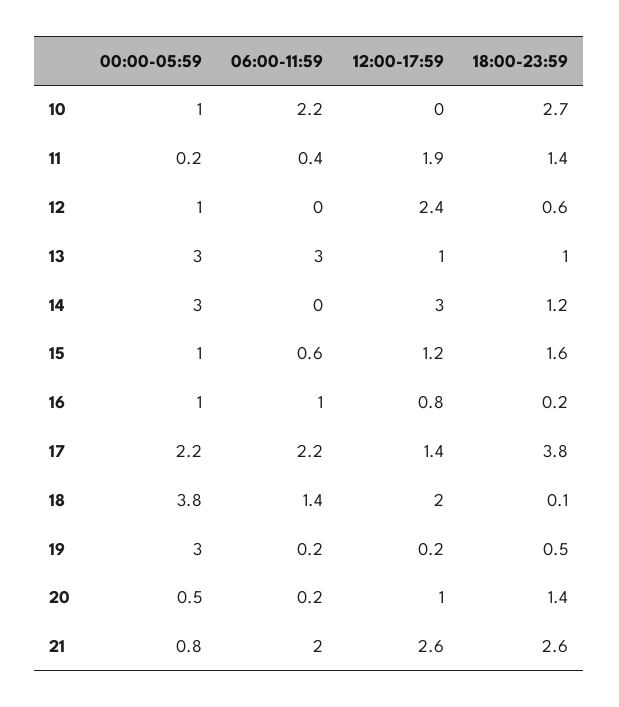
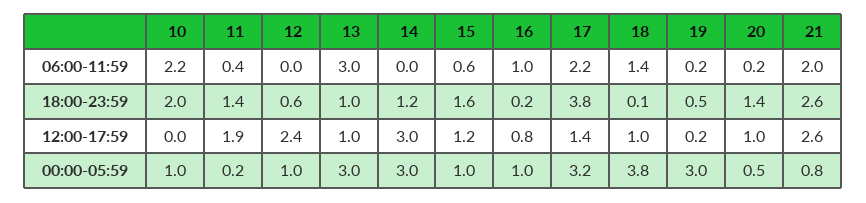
  {
    "00:00-05:59": {
      "10": 1,
      "11": 0.2,
      "12": 1,
      "13": 3,
      "14": 3,
      "15": 1,
      "16": 1,
-     "17": 2.2,
+     "17": 3.2,
      "18": 3.8,
      "19": 3,
      "20": 0.5,
      "21": 0.8
    },
    "06:00-11:59": {
      "10": 2.2,
      "11": 0.4,
      "12": 0,
      "13": 3,
      "14": 0,
      "15": 0.6,
      "16": 1,
      "17": 2.2,
      "18": 1.4,
      "19": 0.2,
      "20": 0.2,
      "21": 2
    },
    "12:00-17:59": {
      "10": 0,
      "11": 1.9,
      "12": 2.4,
      "13": 1,
      "14": 3,
      "15": 1.2,
      "16": 0.8,
      "17": 1.4,
-     "18": 2,
+     "18": 1,
      "19": 0.2,
      "20": 1,
      "21": 2.6
    },
    "18:00-23:59": {
-     "10": 2.7,
+     "10": 2,
      "11": 1.4,
      "12": 0.6,
      "13": 1,
      "14": 1.2,
      "15": 1.6,
      "16": 0.2,
      "17": 3.8,
      "18": 0.1,
      "19": 0.5,
      "20": 1.4,
      "21": 2.6
    }
  }

